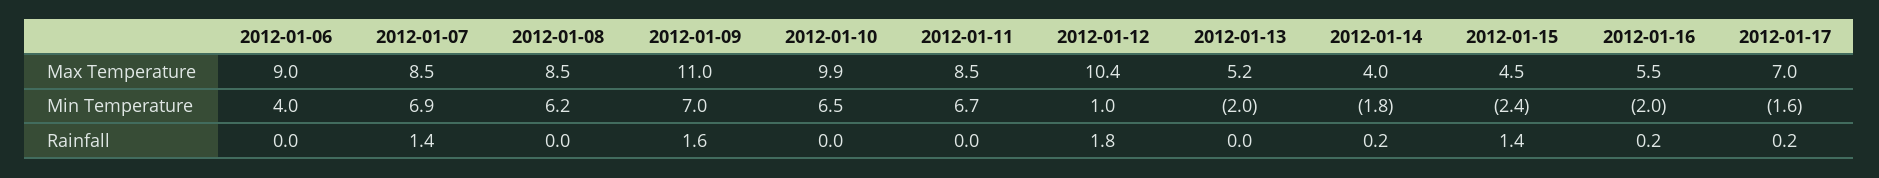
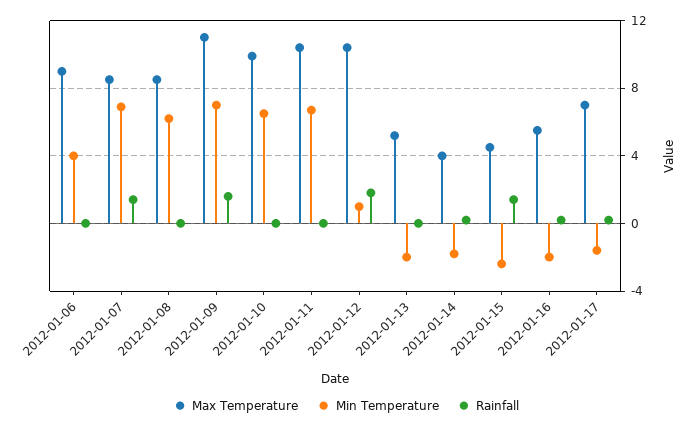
  {
    "Max Temperature": {
      "2012-01-06": 9,
      "2012-01-07": 8.5,
      "2012-01-08": 8.5,
      "2012-01-09": 11,
      "2012-01-10": 9.9,
-     "2012-01-11": 8.5,
+     "2012-01-11": 10.5,
      "2012-01-12": 10.4,
      "2012-01-13": 5.2,
      "2012-01-14": 4,
      "2012-01-15": 4.5,
      "2012-01-16": 5.5,
      "2012-01-17": 7
    },
    "Min Temperature": {
      "2012-01-06": 4,
      "2012-01-07": 6.9,
      "2012-01-08": 6.2,
      "2012-01-09": 7,
      "2012-01-10": 6.5,
      "2012-01-11": 6.7,
      "2012-01-12": 1,
      "2012-01-13": -2,
      "2012-01-14": -1.8,
      "2012-01-15": -2.4,
      "2012-01-16": -2,
      "2012-01-17": -1.6
    },
    "Rainfall": {
      "2012-01-06": 0,
      "2012-01-07": 1.4,
      "2012-01-08": 0,
      "2012-01-09": 1.6,
      "2012-01-10": 0,
      "2012-01-11": 0,
      "2012-01-12": 1.8,
      "2012-01-13": 0,
      "2012-01-14": 0.2,
      "2012-01-15": 1.4,
      "2012-01-16": 0.2,
      "2012-01-17": 0.2
    }
  }

